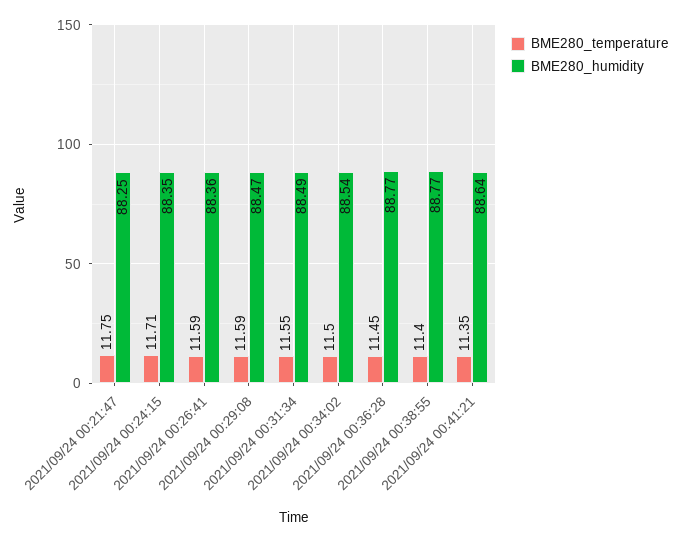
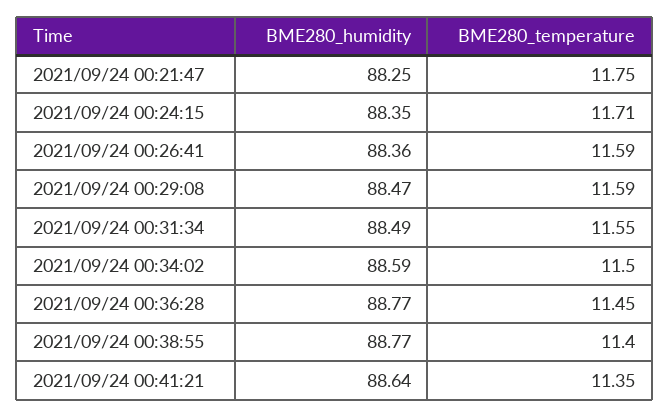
  {
    "BME280_temperature": {
      "2021/09/24 00:21:47": 11.75,
      "2021/09/24 00:24:15": 11.71,
      "2021/09/24 00:26:41": 11.59,
      "2021/09/24 00:29:08": 11.59,
      "2021/09/24 00:31:34": 11.55,
      "2021/09/24 00:34:02": 11.5,
      "2021/09/24 00:36:28": 11.45,
      "2021/09/24 00:38:55": 11.4,
      "2021/09/24 00:41:21": 11.35
    },
    "BME280_humidity": {
      "2021/09/24 00:21:47": 88.25,
      "2021/09/24 00:24:15": 88.35,
      "2021/09/24 00:26:41": 88.36,
      "2021/09/24 00:29:08": 88.47,
      "2021/09/24 00:31:34": 88.49,
-     "2021/09/24 00:34:02": 88.54,
+     "2021/09/24 00:34:02": 88.59,
      "2021/09/24 00:36:28": 88.77,
      "2021/09/24 00:38:55": 88.77,
      "2021/09/24 00:41:21": 88.64
    }
  }

